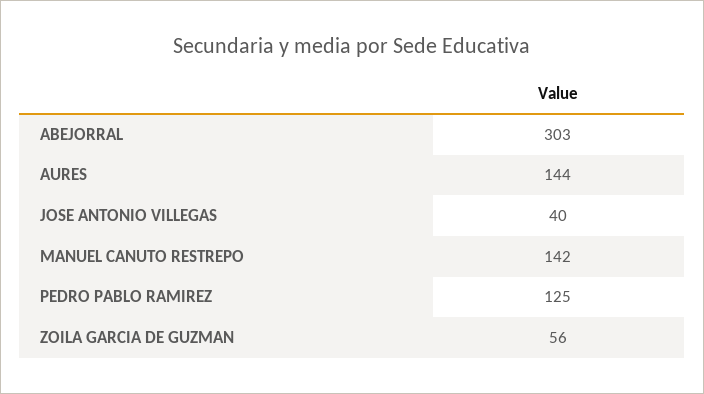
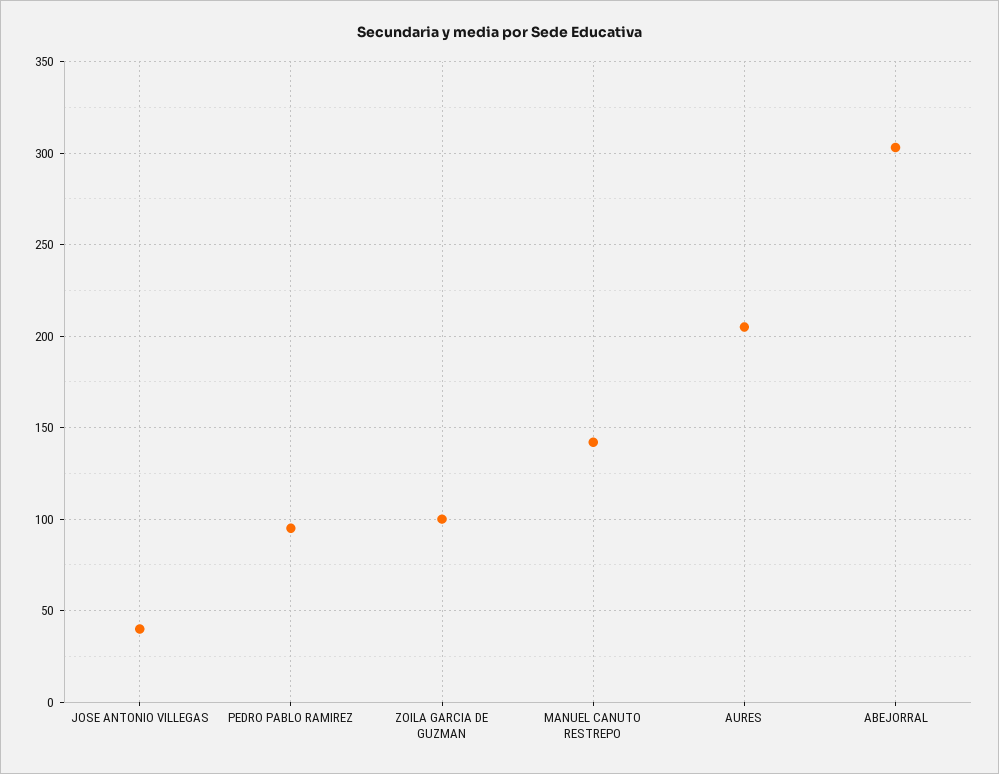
  {
    "ABEJORRAL": 303,
-   "AURES": 144,
+   "AURES": 205,
    "JOSE ANTONIO VILLEGAS": 40,
    "MANUEL CANUTO RESTREPO": 142,
-   "PEDRO PABLO RAMIREZ": 125,
+   "PEDRO PABLO RAMIREZ": 95,
-   "ZOILA GARCIA DE GUZMAN": 56
+   "ZOILA GARCIA DE GUZMAN": 100
  }

